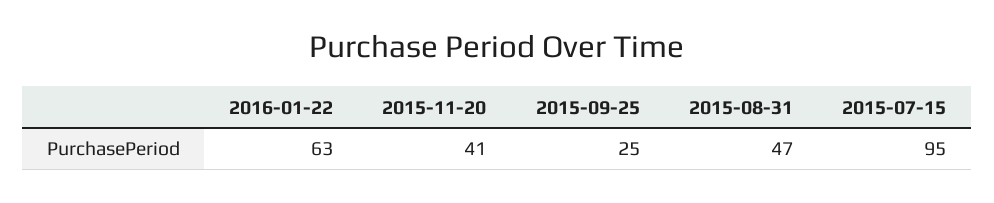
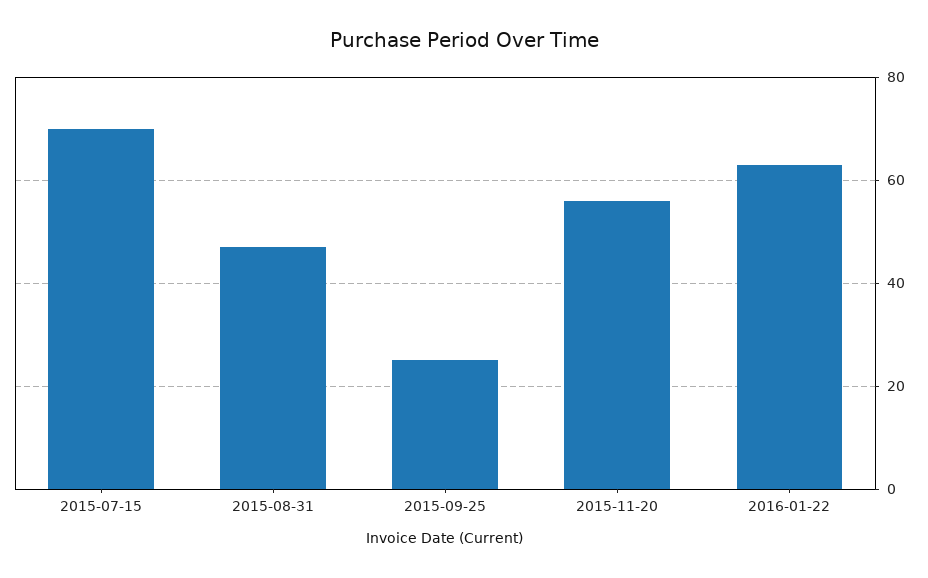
  {
    "2016-01-22": 63,
-   "2015-11-20": 41,
+   "2015-11-20": 55,
    "2015-09-25": 25,
    "2015-08-31": 47,
-   "2015-07-15": 95
+   "2015-07-15": 70
  }

